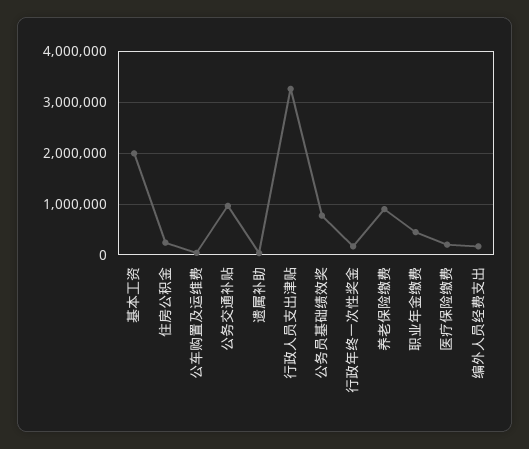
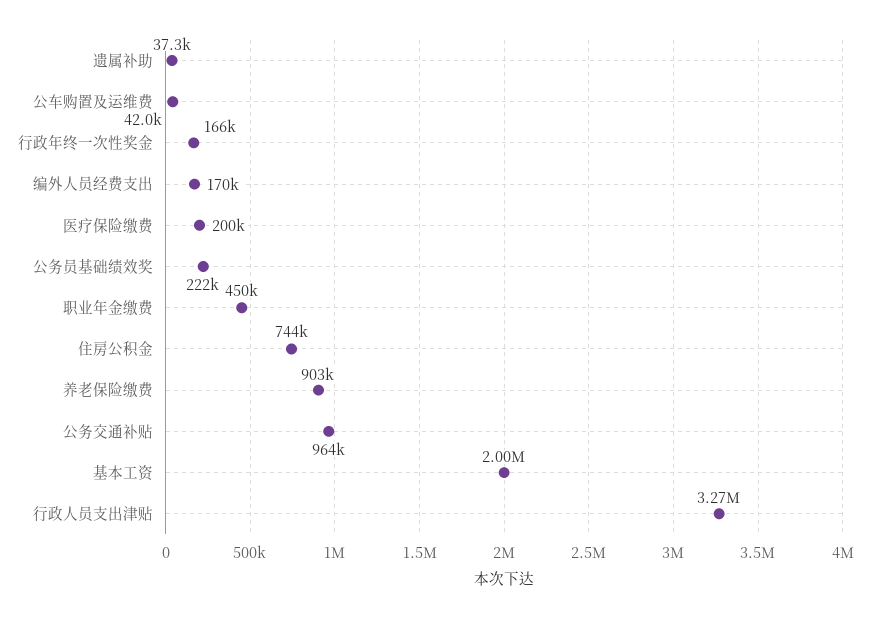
  {
    "基本工资": 2000000,
-   "住房公积金": 200000,
+   "住房公积金": 744000,
    "公车购置及运维费": 42000,
    "公务交通补贴": 964000,
    "遗属补助": 37300,
    "行政人员支出津贴": 3270000,
-   "公务员基础绩效奖": 800000,
+   "公务员基础绩效奖": 222000,
    "行政年终一次性奖金": 166000,
    "养老保险缴费": 903000,
    "职业年金缴费": 450000,
    "医疗保险缴费": 200000,
    "编外人员经费支出": 170000
  }

